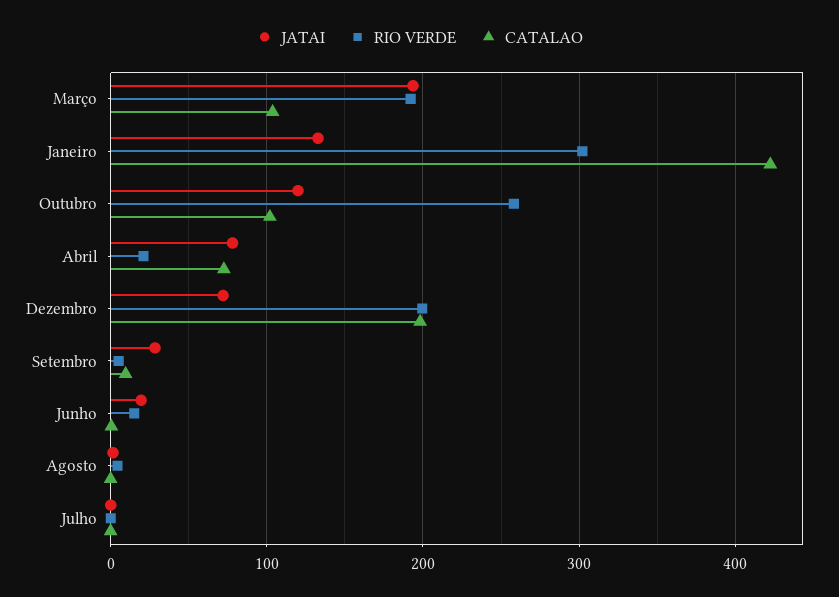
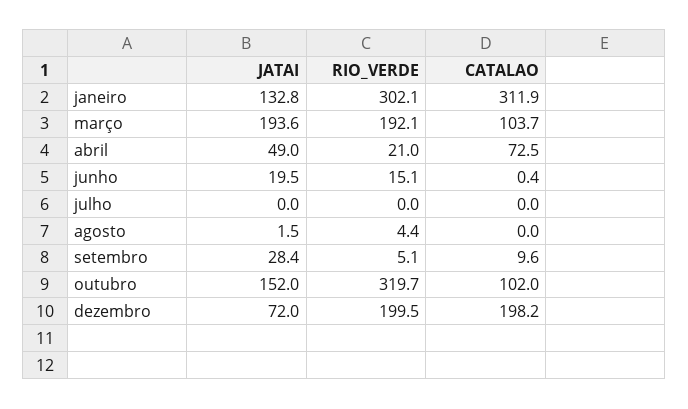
  {
    "JATAI": {
      "Março": 193.6,
      "Janeiro": 132.8,
-     "Outubro": 120,
+     "Outubro": 152,
-     "Abril": 80,
+     "Abril": 49,
      "Dezembro": 72,
      "Setembro": 28.4,
      "Junho": 19.5,
      "Agosto": 1.5,
      "Julho": 0
    },
    "RIO VERDE": {
      "Março": 192.1,
      "Janeiro": 302.1,
-     "Outubro": 260,
+     "Outubro": 319.7,
      "Abril": 21,
      "Dezembro": 199.5,
      "Setembro": 5.1,
      "Junho": 15.1,
      "Agosto": 4.4,
      "Julho": 0
    },
    "CATALAO": {
      "Março": 103.7,
-     "Janeiro": 420,
+     "Janeiro": 311.9,
      "Outubro": 102,
      "Abril": 72.5,
      "Dezembro": 198.2,
      "Setembro": 9.6,
      "Junho": 0.4,
      "Agosto": 0,
      "Julho": 0
    }
  }

